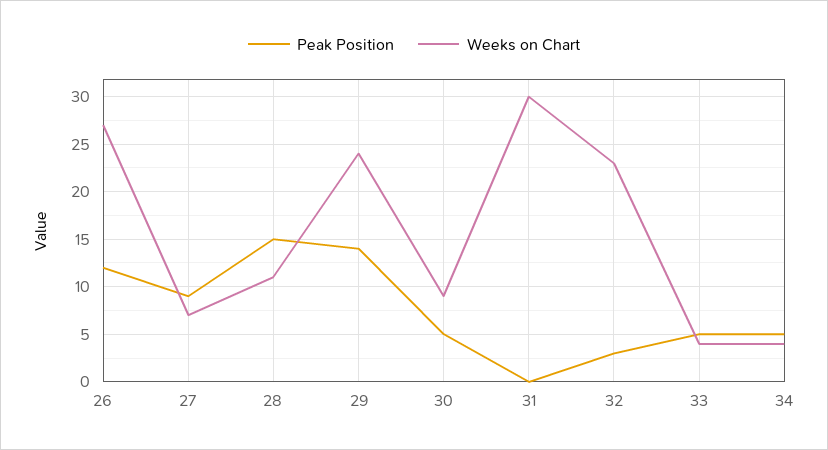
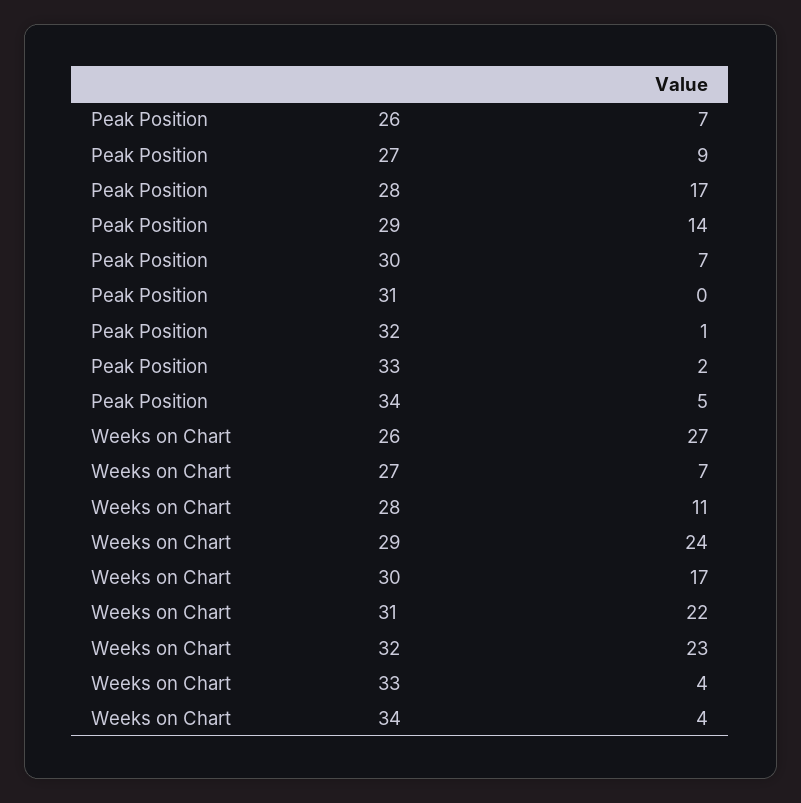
  {
    "Peak Position": {
-     "26": 12,
+     "26": 7,
      "27": 9,
-     "28": 15,
+     "28": 17,
      "29": 14,
-     "30": 5,
+     "30": 7,
      "31": 0,
-     "32": 3,
+     "32": 1,
-     "33": 5,
+     "33": 2,
      "34": 5
    },
    "Weeks on Chart": {
      "26": 27,
      "27": 7,
      "28": 11,
      "29": 24,
-     "30": 9,
+     "30": 17,
-     "31": 30,
+     "31": 22,
      "32": 23,
      "33": 4,
      "34": 4
    }
  }

